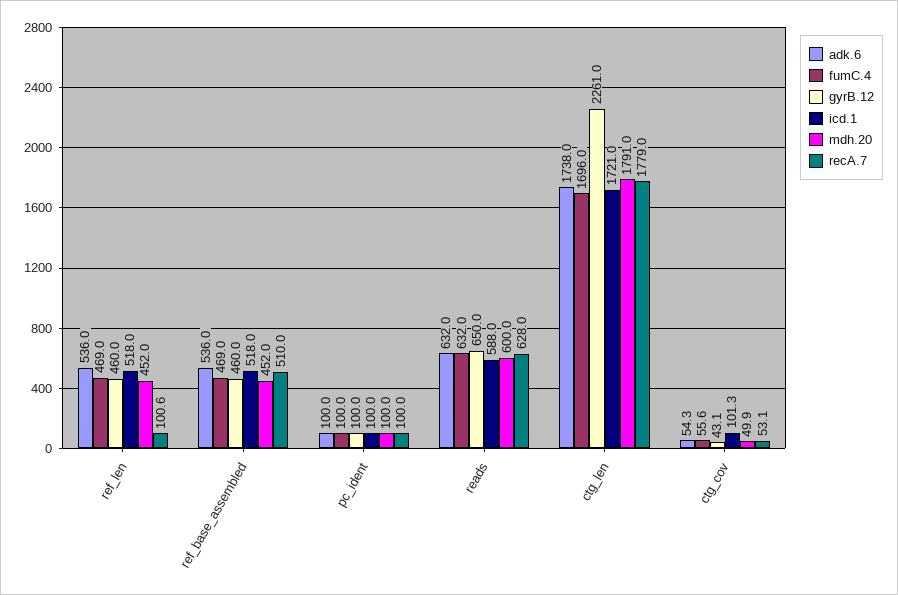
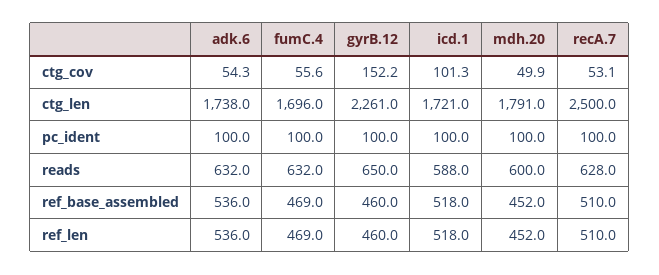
  {
    "adk.6": {
      "ref_len": 536,
      "ref_base_assembled": 536,
      "pc_ident": 100,
      "reads": 632,
      "ctg_len": 1738,
      "ctg_cov": 54.3
    },
    "fumC.4": {
      "ref_len": 469,
      "ref_base_assembled": 469,
      "pc_ident": 100,
      "reads": 632,
      "ctg_len": 1696,
      "ctg_cov": 55.6
    },
    "gyrB.12": {
      "ref_len": 460,
      "ref_base_assembled": 460,
      "pc_ident": 100,
      "reads": 650,
      "ctg_len": 2261,
-     "ctg_cov": 43.1
+     "ctg_cov": 152.2
    },
    "icd.1": {
      "ref_len": 518,
      "ref_base_assembled": 518,
      "pc_ident": 100,
      "reads": 588,
      "ctg_len": 1721,
      "ctg_cov": 101.3
    },
    "mdh.20": {
      "ref_len": 452,
      "ref_base_assembled": 452,
      "pc_ident": 100,
      "reads": 600,
      "ctg_len": 1791,
      "ctg_cov": 49.9
    },
    "recA.7": {
-     "ref_len": 100.6,
+     "ref_len": 510,
      "ref_base_assembled": 510,
      "pc_ident": 100,
      "reads": 628,
-     "ctg_len": 1779,
+     "ctg_len": 2500,
      "ctg_cov": 53.1
    }
  }

